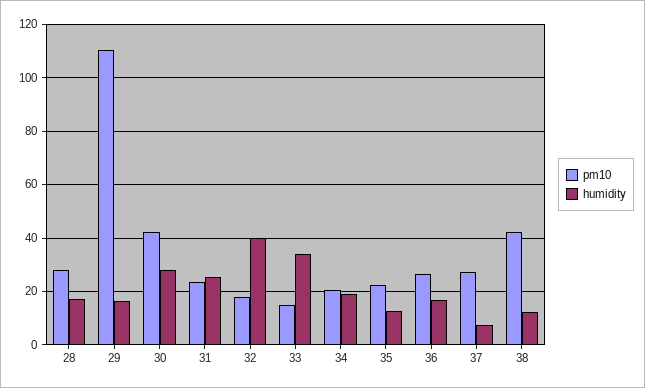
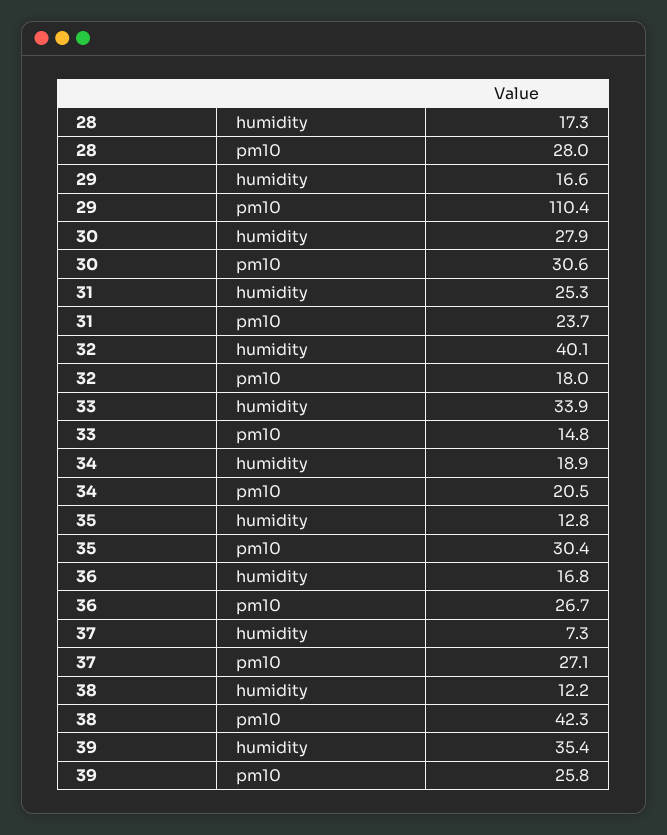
  {
    "pm10": {
      "28": 28,
      "29": 110.4,
-     "30": 42.5,
+     "30": 30.6,
      "31": 23.7,
      "32": 18,
      "33": 14.8,
      "34": 20.5,
-     "35": 22.5,
+     "35": 30.4,
      "36": 26.7,
      "37": 27.1,
-     "38": 42.3
+     "38": 42.3,
+     "39": 25.8
    },
    "humidity": {
      "28": 17.3,
      "29": 16.6,
      "30": 27.9,
      "31": 25.3,
      "32": 40.1,
      "33": 33.9,
      "34": 18.9,
      "35": 12.8,
      "36": 16.8,
      "37": 7.3,
-     "38": 12.2
+     "38": 12.2,
+     "39": 35.4
    }
  }

